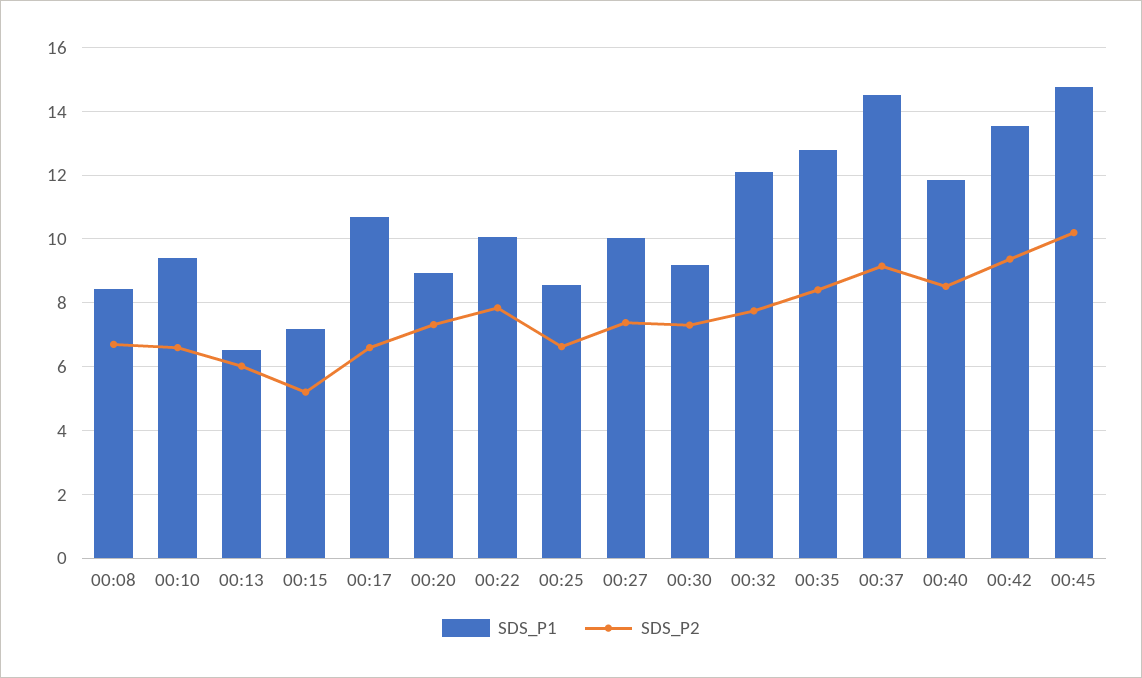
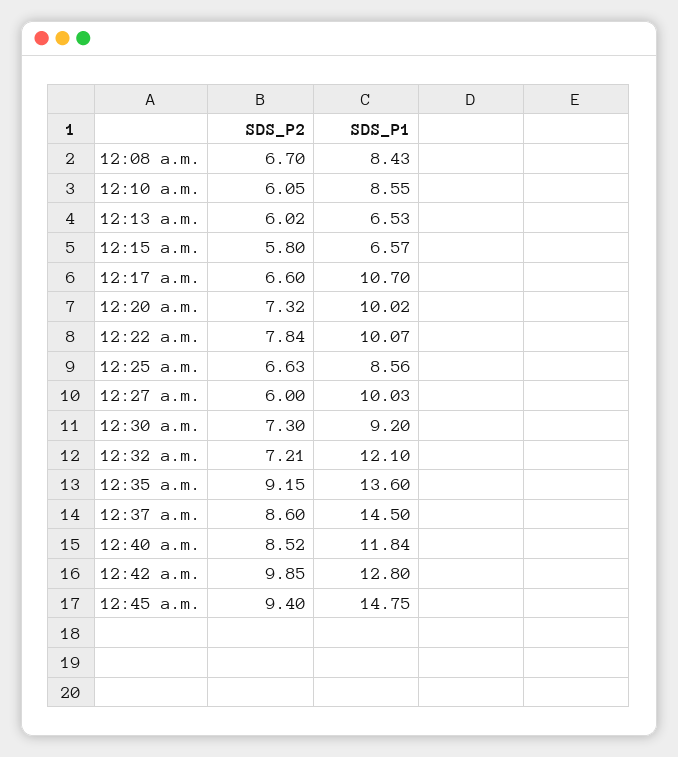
  {
    "SDS_P1": {
      "00:08": 8.43,
-     "00:10": 9.4,
+     "00:10": 8.55,
      "00:13": 6.53,
-     "00:15": 7.2,
+     "00:15": 6.57,
      "00:17": 10.7,
-     "00:20": 9,
+     "00:20": 10.02,
      "00:22": 10.07,
      "00:25": 8.56,
      "00:27": 10.03,
      "00:30": 9.2,
      "00:32": 12.1,
-     "00:35": 12.8,
+     "00:35": 13.6,
      "00:37": 14.5,
      "00:40": 11.84,
-     "00:42": 13.6,
+     "00:42": 12.8,
      "00:45": 14.75
    },
    "SDS_P2": {
      "00:08": 6.7,
-     "00:10": 6.6,
+     "00:10": 6.05,
      "00:13": 6.02,
-     "00:15": 5.2,
+     "00:15": 5.8,
      "00:17": 6.6,
      "00:20": 7.32,
      "00:22": 7.84,
      "00:25": 6.63,
-     "00:27": 7.4,
+     "00:27": 6,
      "00:30": 7.3,
-     "00:32": 7.8,
+     "00:32": 7.21,
-     "00:35": 8.4,
+     "00:35": 9.15,
-     "00:37": 9.2,
+     "00:37": 8.6,
      "00:40": 8.52,
-     "00:42": 9.4,
+     "00:42": 9.85,
-     "00:45": 10.2
+     "00:45": 9.4
    }
  }

